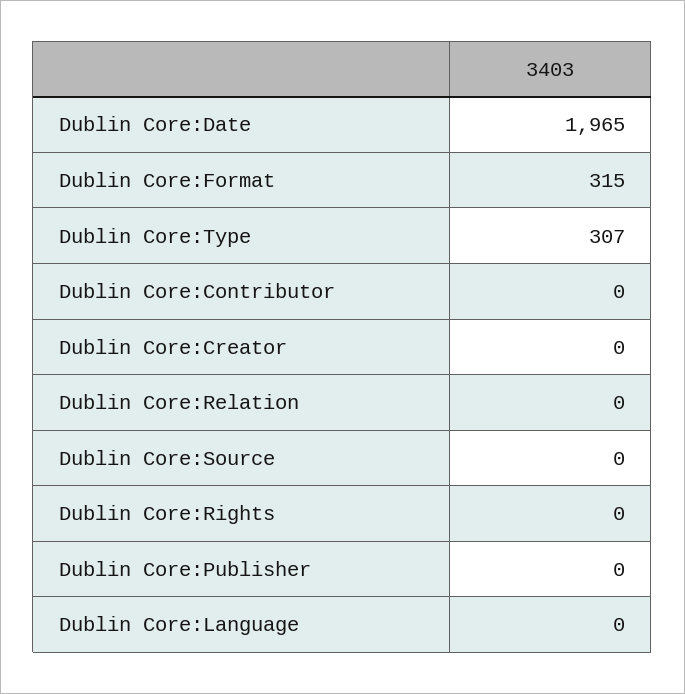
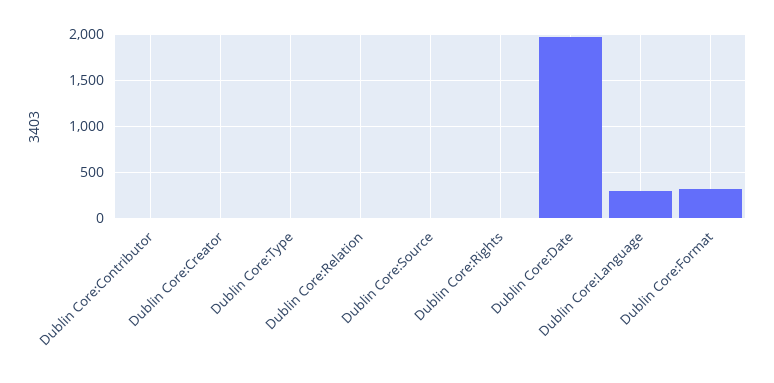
  {
    "Dublin Core:Date": 1965,
    "Dublin Core:Format": 315,
-   "Dublin Core:Type": 307,
+   "Dublin Core:Type": 0,
    "Dublin Core:Contributor": 0,
    "Dublin Core:Creator": 0,
    "Dublin Core:Relation": 0,
    "Dublin Core:Source": 0,
    "Dublin Core:Rights": 0,
-   "Dublin Core:Publisher": 0,
-   "Dublin Core:Language": 0
+   "Dublin Core:Language": 300
  }

